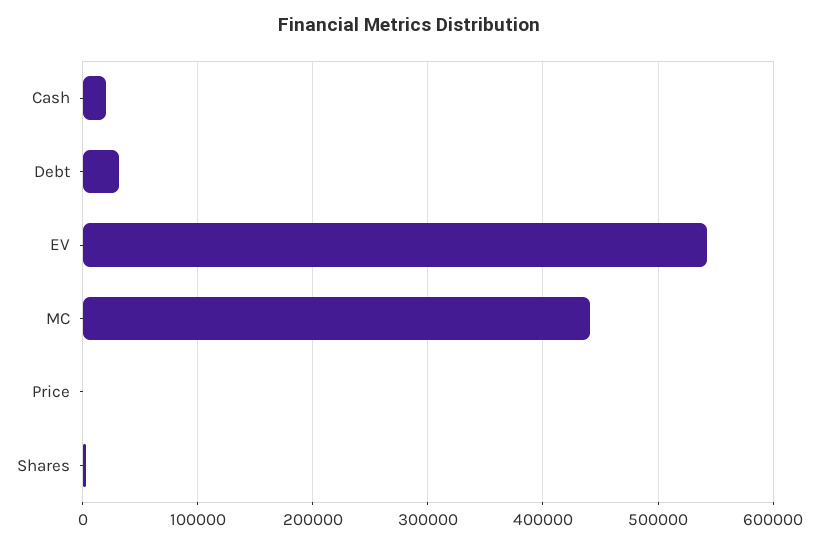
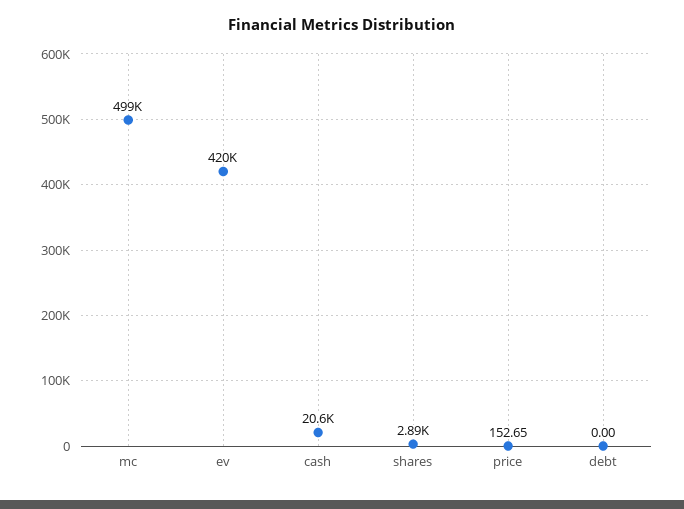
  {
    "Cash": 20600,
-   "Debt": 30000,
+   "Debt": 0,
-   "EV": 540000,
+   "EV": 420000,
-   "MC": 440000,
+   "MC": 499000,
    "Price": 152.65,
    "Shares": 2890
  }

